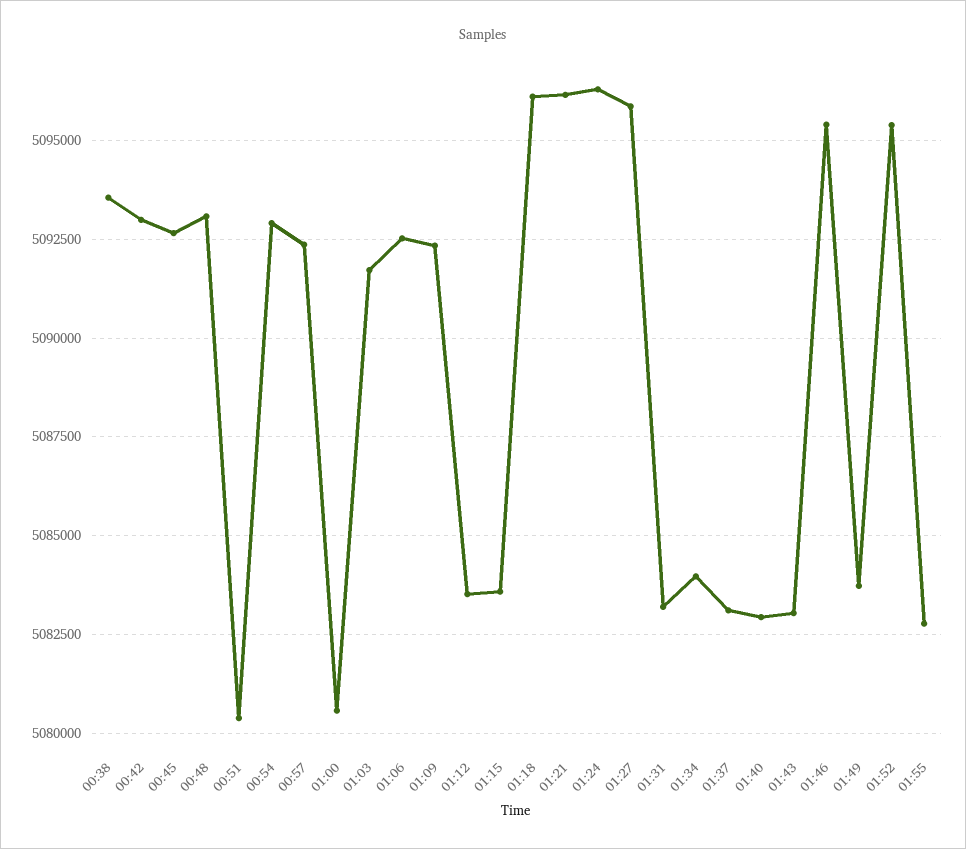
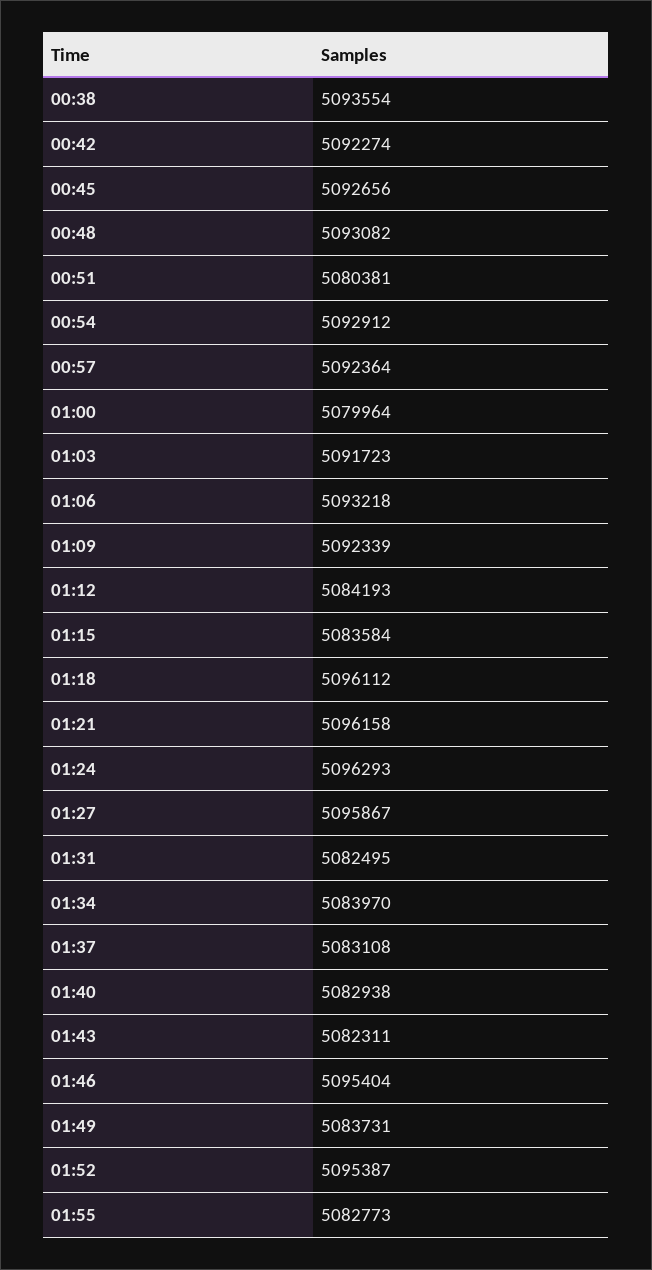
  {
    "00:38": 5093554,
-   "00:42": 5093000,
+   "00:42": 5092274,
    "00:45": 5092656,
    "00:48": 5093082,
    "00:51": 5080381,
    "00:54": 5092912,
    "00:57": 5092364,
-   "01:00": 5080500,
+   "01:00": 5079964,
    "01:03": 5091723,
-   "01:06": 5092500,
+   "01:06": 5093218,
    "01:09": 5092339,
-   "01:12": 5083500,
+   "01:12": 5084193,
    "01:15": 5083584,
    "01:18": 5096112,
    "01:21": 5096158,
    "01:24": 5096293,
    "01:27": 5095867,
-   "01:31": 5083250,
+   "01:31": 5082495,
    "01:34": 5083970,
    "01:37": 5083108,
    "01:40": 5082938,
-   "01:43": 5083000,
+   "01:43": 5082311,
    "01:46": 5095404,
    "01:49": 5083731,
    "01:52": 5095387,
    "01:55": 5082773
  }

